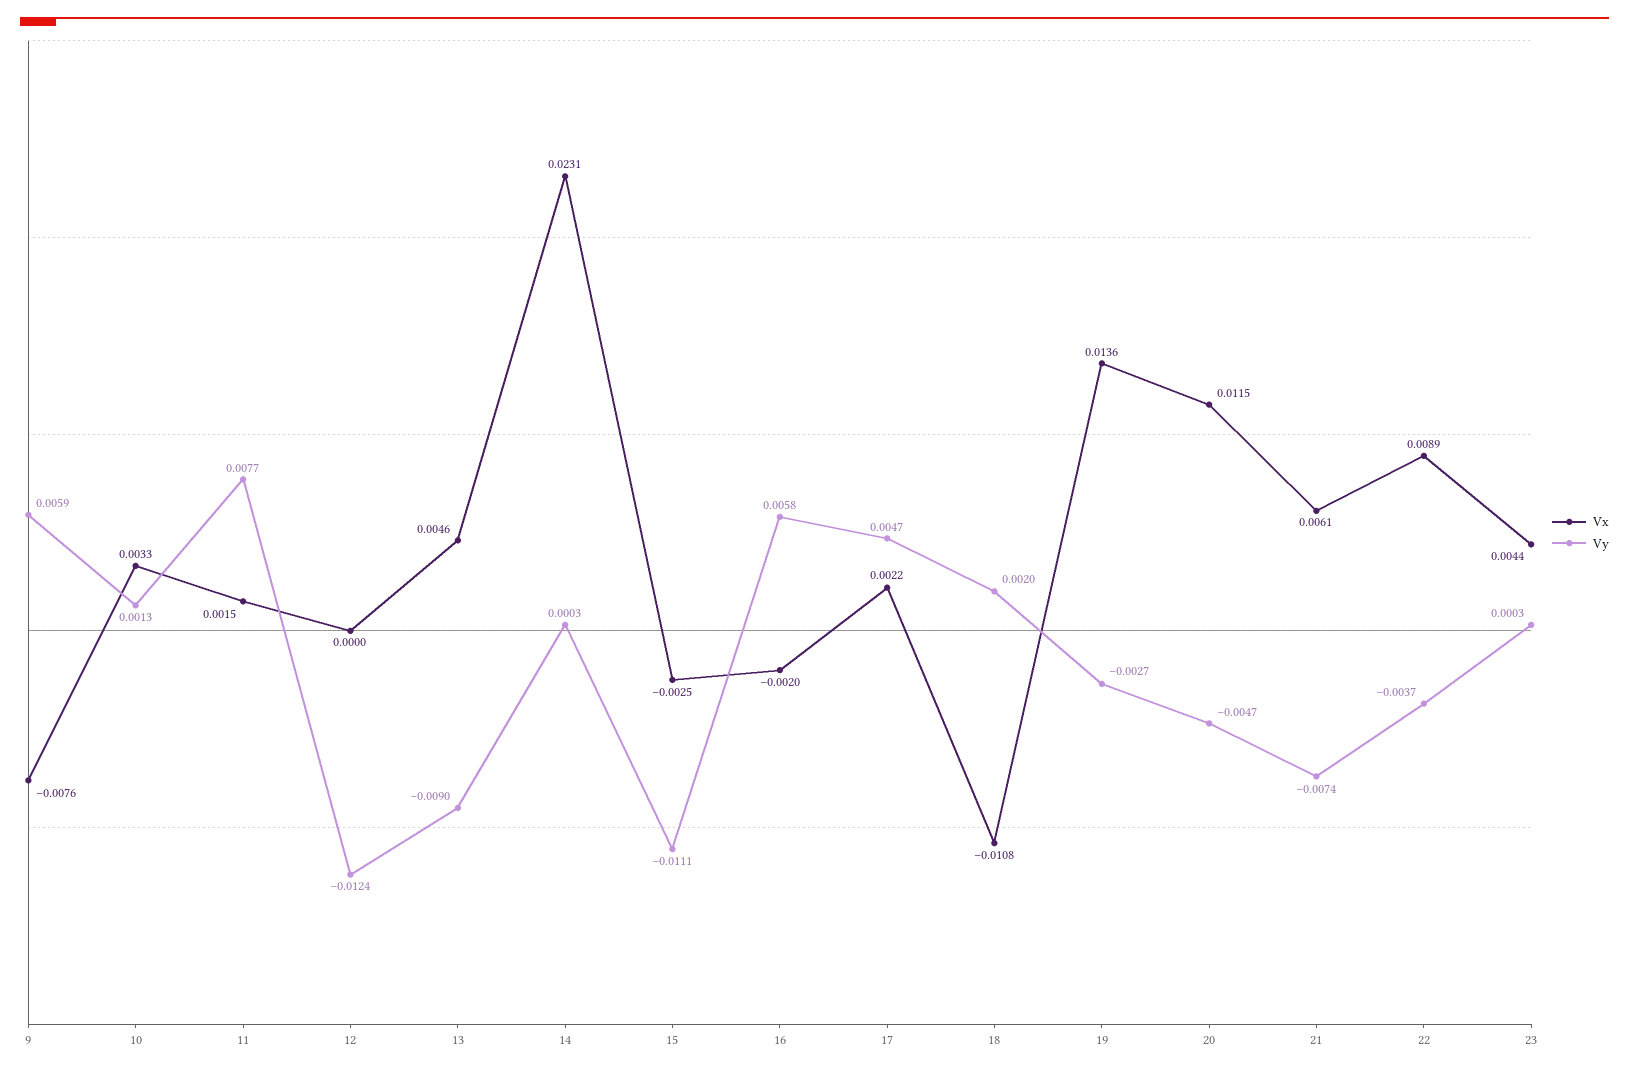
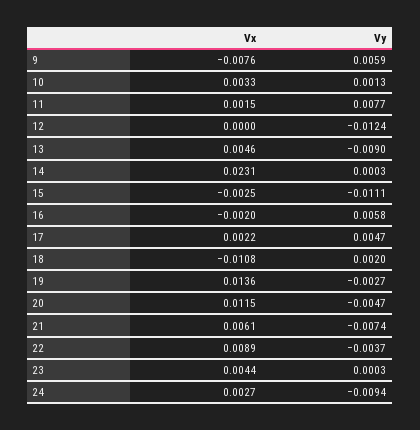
  {
    "Vx": {
      "9": -0.0076,
      "10": 0.0033,
      "11": 0.0015,
      "12": 0,
      "13": 0.0046,
      "14": 0.0231,
      "15": -0.0025,
      "16": -0.002,
      "17": 0.0022,
      "18": -0.0108,
      "19": 0.0136,
      "20": 0.0115,
      "21": 0.0061,
      "22": 0.0089,
-     "23": 0.0044
+     "23": 0.0044,
+     "24": 0.0027
    },
    "Vy": {
      "9": 0.0059,
      "10": 0.0013,
      "11": 0.0077,
      "12": -0.0124,
      "13": -0.009,
      "14": 0.0003,
      "15": -0.0111,
      "16": 0.0058,
      "17": 0.0047,
      "18": 0.002,
      "19": -0.0027,
      "20": -0.0047,
      "21": -0.0074,
      "22": -0.0037,
-     "23": 0.0003
+     "23": 0.0003,
+     "24": -0.0094
    }
  }

